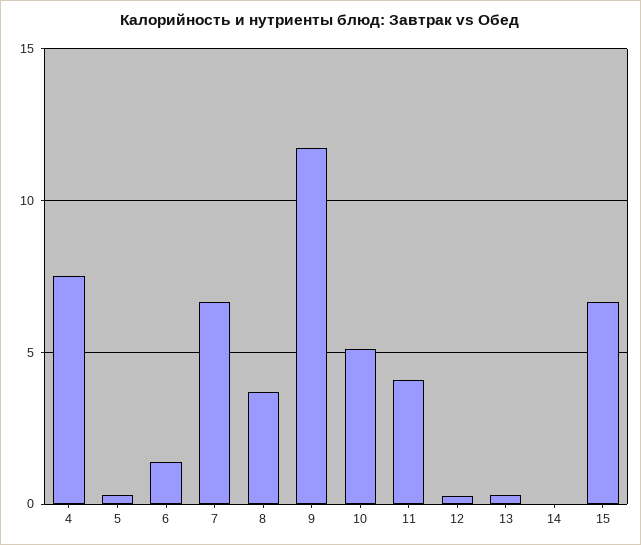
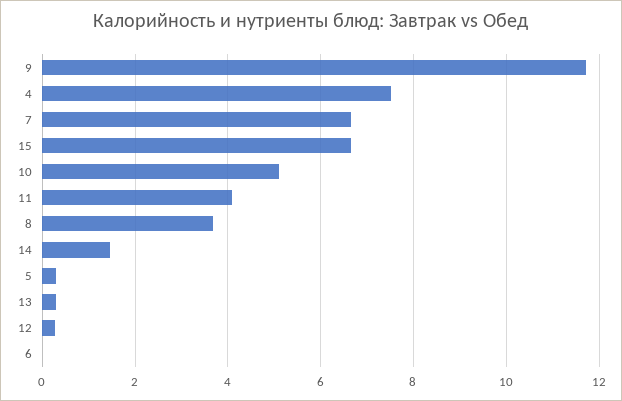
  {
    "4": 7.6,
    "5": 0.4,
-   "6": 1.5,
+   "6": 0,
    "7": 6.6,
    "8": 3.6,
    "9": 11.8,
    "10": 5.2,
    "11": 4,
    "12": 0.2,
    "13": 0.4,
-   "14": 0,
+   "14": 1.4,
    "15": 6.6
  }

